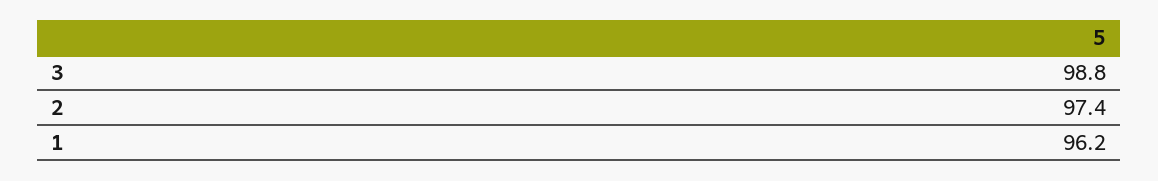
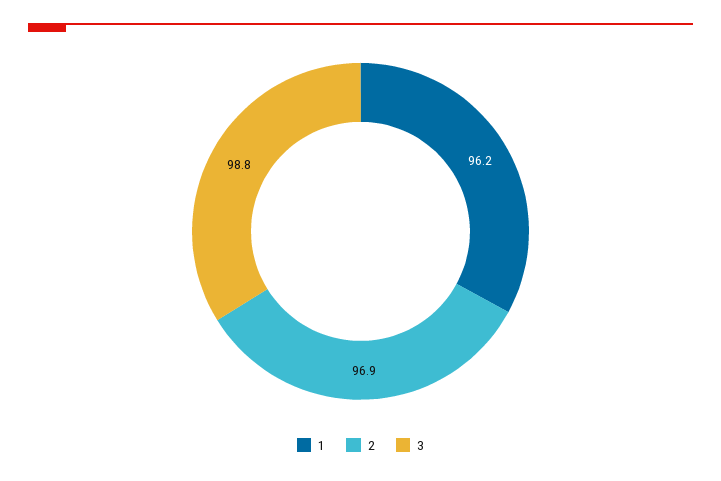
  {
    "3": 98.8,
-   "2": 97.4,
+   "2": 96.9,
    "1": 96.2
  }

